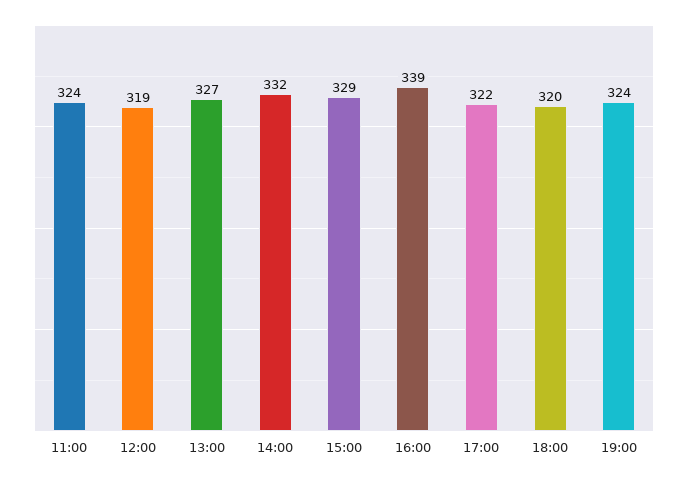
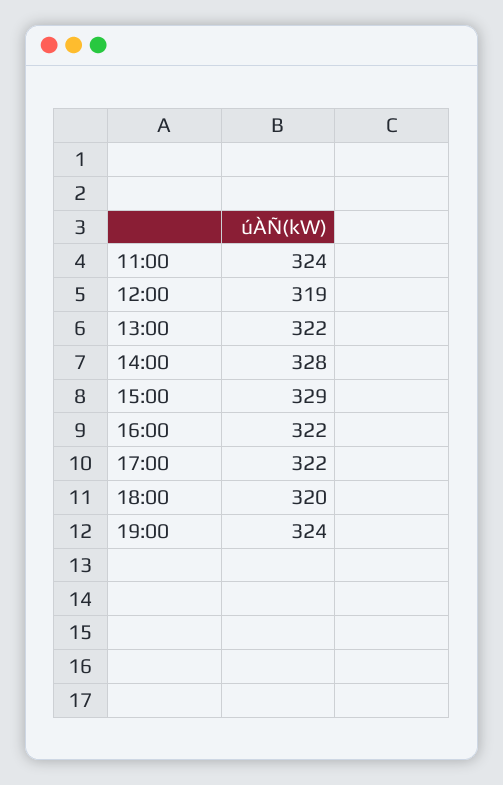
  {
    "11:00": 324,
    "12:00": 319,
-   "13:00": 327,
+   "13:00": 322,
-   "14:00": 332,
+   "14:00": 328,
    "15:00": 329,
-   "16:00": 339,
+   "16:00": 322,
    "17:00": 322,
    "18:00": 320,
    "19:00": 324
  }

